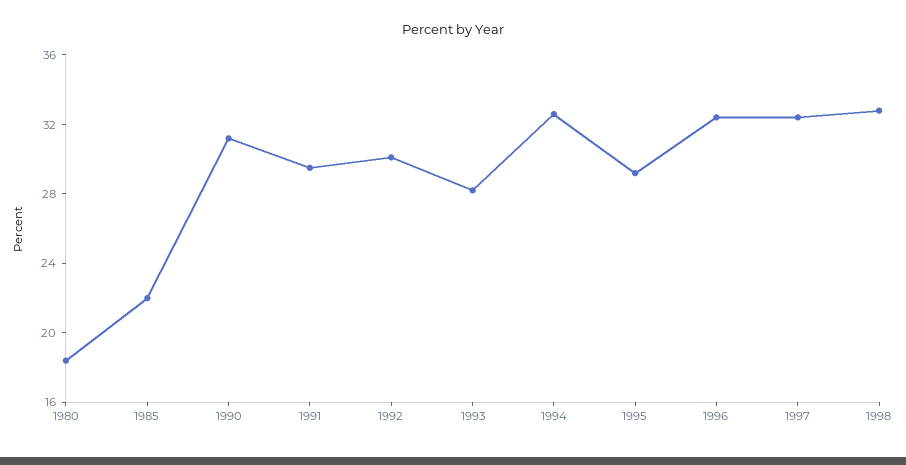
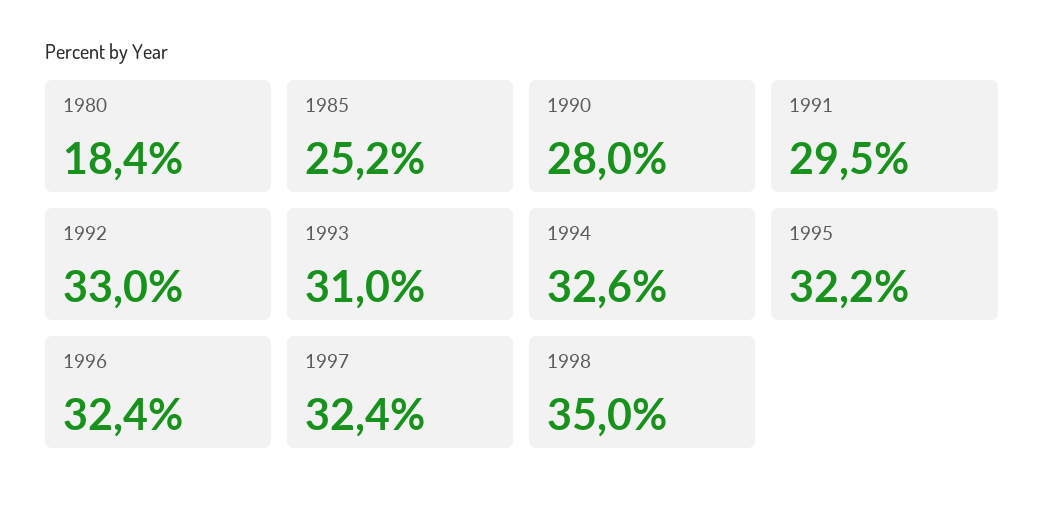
  {
    "1980": 18.4,
-   "1985": 22,
+   "1985": 25.2,
-   "1990": 31,
+   "1990": 28,
    "1991": 29.5,
-   "1992": 30,
+   "1992": 33,
-   "1993": 28,
+   "1993": 31,
    "1994": 32.6,
-   "1995": 29,
+   "1995": 32.2,
    "1996": 32.4,
    "1997": 32.4,
-   "1998": 33
+   "1998": 35
  }

